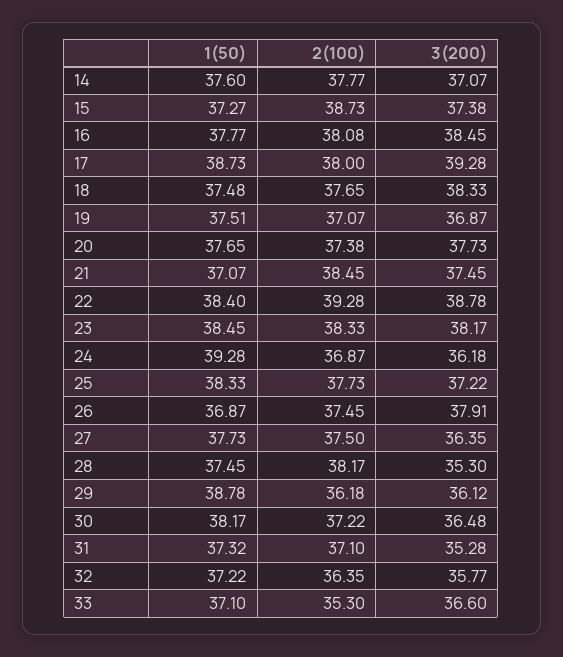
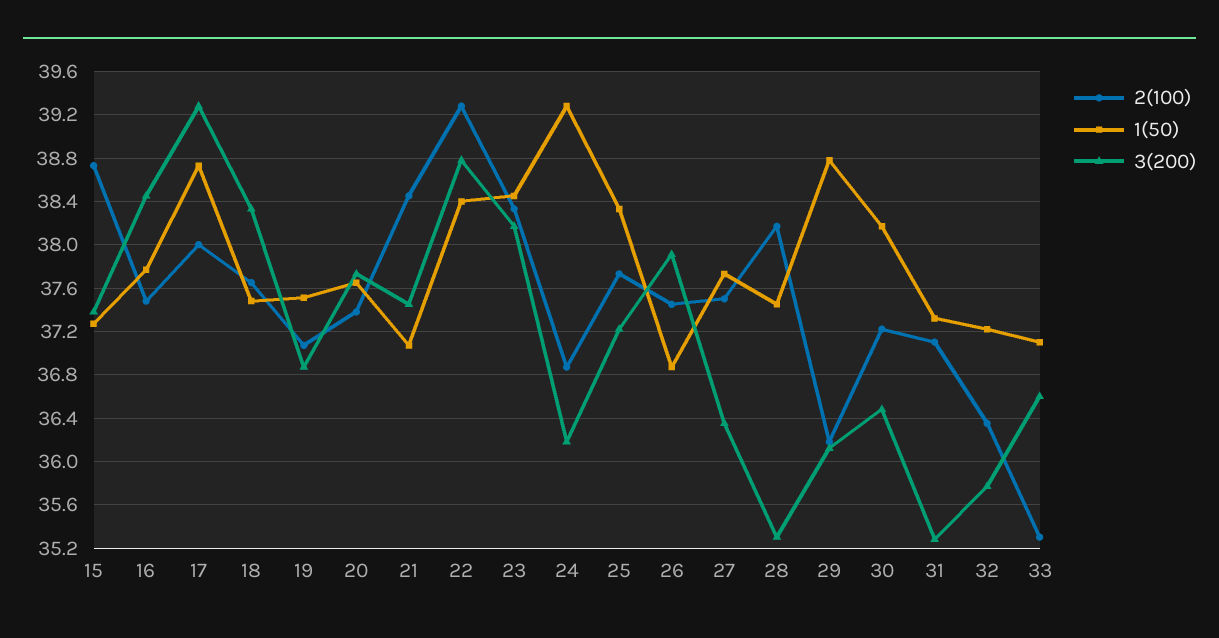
  {
    "1(50)": {
-     "14": 37.6,
      "15": 37.27,
      "16": 37.77,
      "17": 38.73,
      "18": 37.48,
      "19": 37.51,
      "20": 37.65,
      "21": 37.07,
      "22": 38.4,
      "23": 38.45,
      "24": 39.28,
      "25": 38.33,
      "26": 36.87,
      "27": 37.73,
      "28": 37.45,
      "29": 38.78,
      "30": 38.17,
      "31": 37.32,
      "32": 37.22,
      "33": 37.1
    },
    "2(100)": {
-     "14": 37.77,
      "15": 38.73,
-     "16": 38.08,
+     "16": 37.5,
      "17": 38,
      "18": 37.65,
      "19": 37.07,
      "20": 37.38,
      "21": 38.45,
      "22": 39.28,
      "23": 38.33,
      "24": 36.87,
      "25": 37.73,
      "26": 37.45,
      "27": 37.5,
      "28": 38.17,
      "29": 36.18,
      "30": 37.22,
      "31": 37.1,
      "32": 36.35,
      "33": 35.3
    },
    "3(200)": {
-     "14": 37.07,
      "15": 37.38,
      "16": 38.45,
      "17": 39.28,
      "18": 38.33,
      "19": 36.87,
      "20": 37.73,
      "21": 37.45,
      "22": 38.78,
      "23": 38.17,
      "24": 36.18,
      "25": 37.22,
      "26": 37.91,
      "27": 36.35,
      "28": 35.3,
      "29": 36.12,
      "30": 36.48,
      "31": 35.28,
      "32": 35.77,
      "33": 36.6
    }
  }

